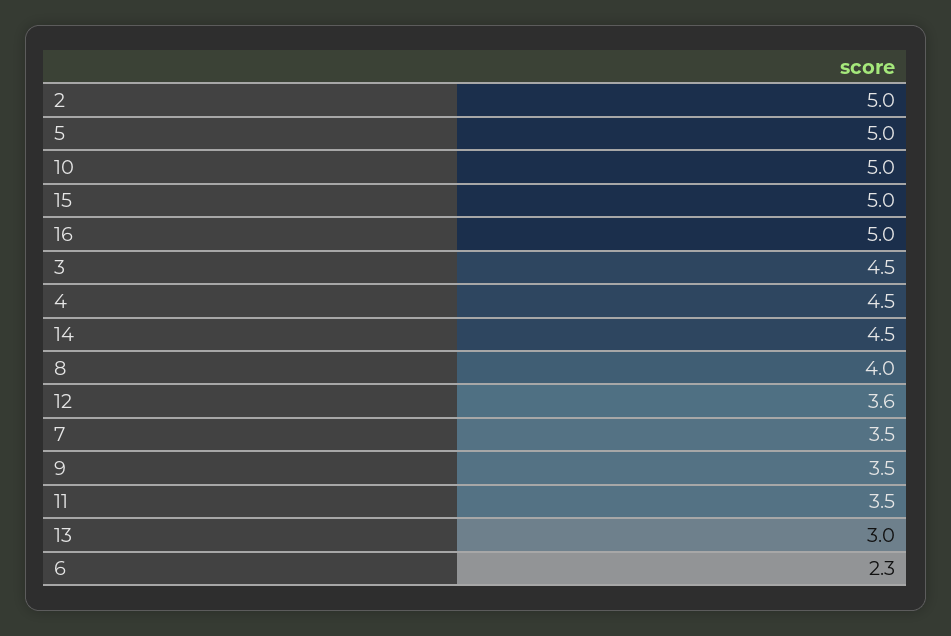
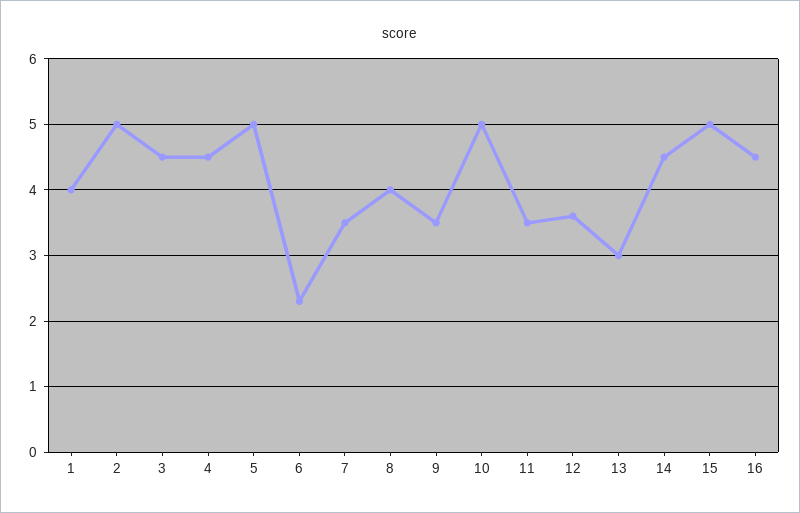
  {
    "2": 5,
    "5": 5,
    "10": 5,
    "15": 5,
-   "16": 5,
+   "16": 4.5,
    "3": 4.5,
    "4": 4.5,
    "14": 4.5,
    "8": 4,
    "12": 3.6,
    "7": 3.5,
    "9": 3.5,
    "11": 3.5,
    "13": 3,
-   "6": 2.3
+   "6": 2.3,
+   "1": 4
  }

